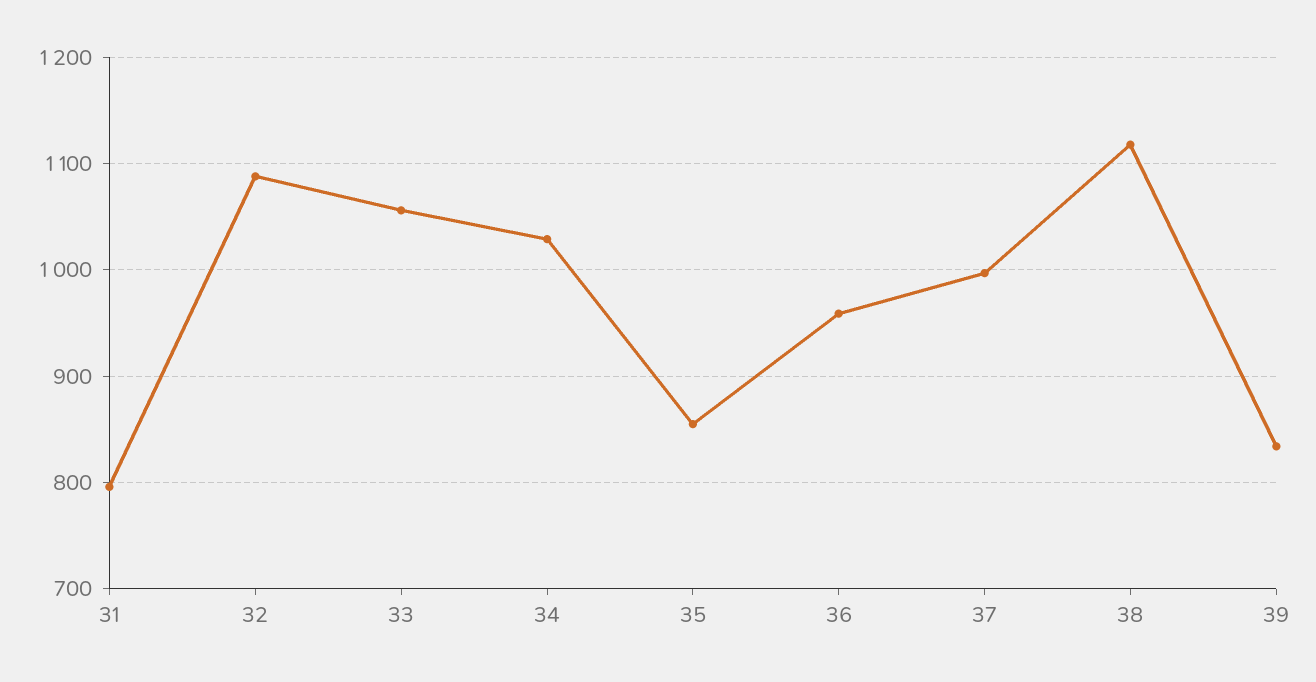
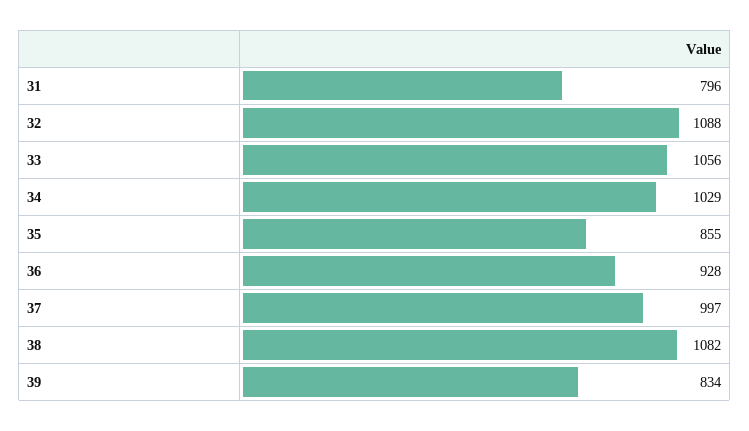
  {
    "31": 796,
    "32": 1088,
    "33": 1056,
    "34": 1029,
    "35": 855,
-   "36": 960,
+   "36": 928,
    "37": 997,
-   "38": 1120,
+   "38": 1082,
    "39": 834
  }

